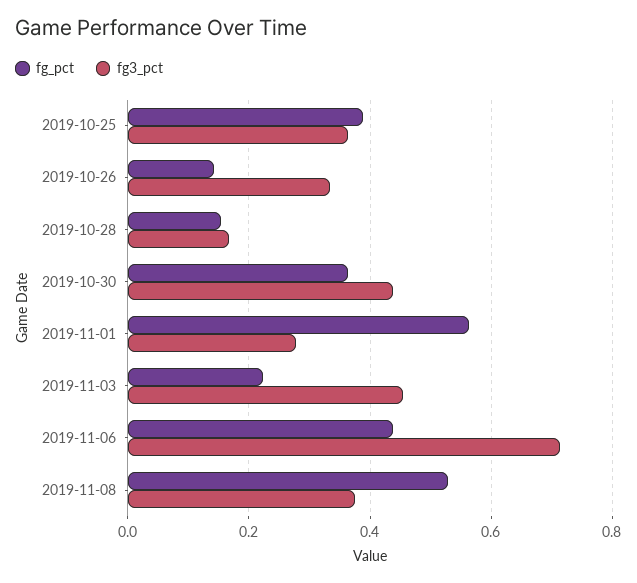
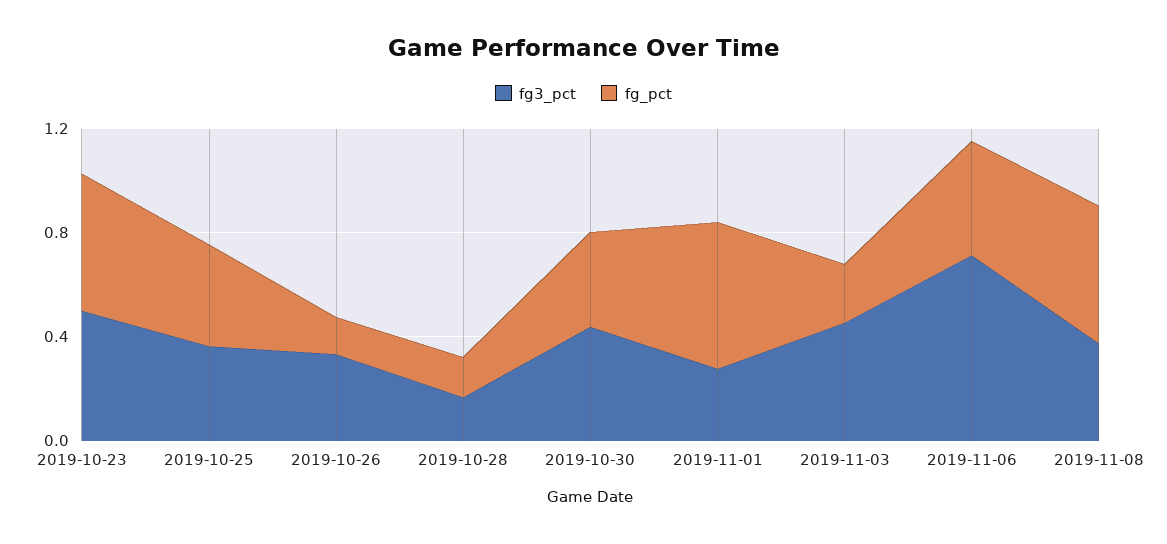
  {
    "fg_pct": {
      "2019-10-25": 0.38,
      "2019-10-26": 0.14,
      "2019-10-28": 0.16,
      "2019-10-30": 0.36,
      "2019-11-01": 0.56,
      "2019-11-03": 0.22,
      "2019-11-06": 0.44,
-     "2019-11-08": 0.52
+     "2019-11-08": 0.52,
+     "2019-10-23": 0.5
    },
    "fg3_pct": {
      "2019-10-25": 0.36,
      "2019-10-26": 0.34,
      "2019-10-28": 0.16,
      "2019-10-30": 0.44,
      "2019-11-01": 0.28,
      "2019-11-03": 0.46,
      "2019-11-06": 0.72,
-     "2019-11-08": 0.38
+     "2019-11-08": 0.38,
+     "2019-10-23": 0.5
    }
  }

